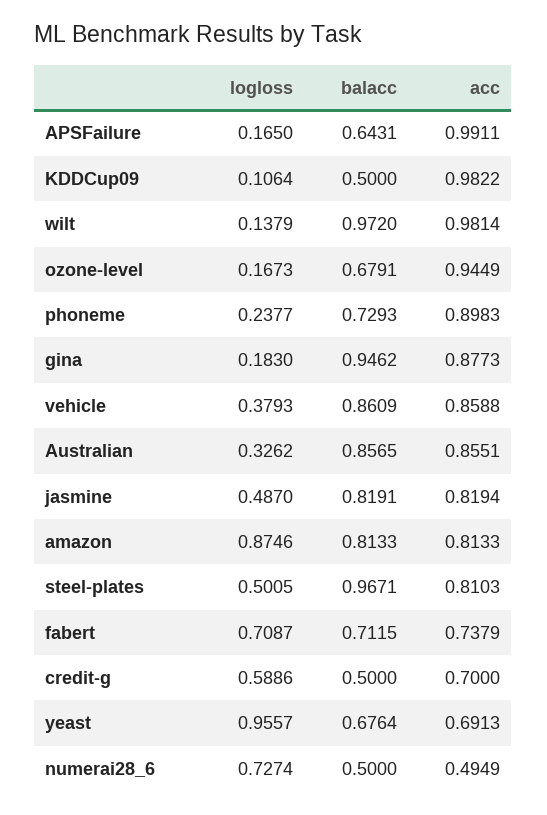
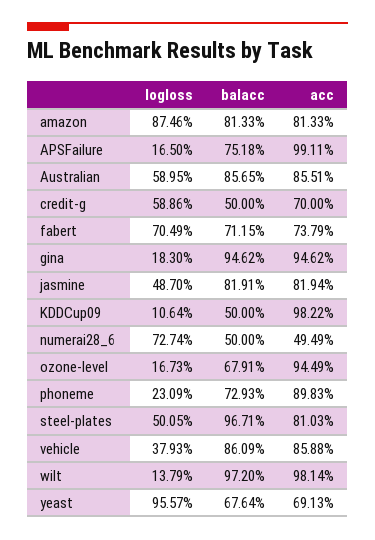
  {
    "logloss": {
      "APSFailure": 0.165,
      "KDDCup09": 0.1064,
      "wilt": 0.1379,
      "ozone-level": 0.1673,
-     "phoneme": 0.2377,
+     "phoneme": 0.2309,
      "gina": 0.183,
      "vehicle": 0.3793,
-     "Australian": 0.3262,
+     "Australian": 0.5895,
      "jasmine": 0.487,
      "amazon": 0.8746,
      "steel-plates": 0.5005,
-     "fabert": 0.7087,
+     "fabert": 0.7049,
      "credit-g": 0.5886,
      "yeast": 0.9557,
      "numerai28_6": 0.7274
    },
    "balacc": {
-     "APSFailure": 0.6431,
+     "APSFailure": 0.7518,
      "KDDCup09": 0.5,
      "wilt": 0.972,
      "ozone-level": 0.6791,
      "phoneme": 0.7293,
      "gina": 0.9462,
      "vehicle": 0.8609,
      "Australian": 0.8565,
      "jasmine": 0.8191,
      "amazon": 0.8133,
      "steel-plates": 0.9671,
      "fabert": 0.7115,
      "credit-g": 0.5,
      "yeast": 0.6764,
      "numerai28_6": 0.5
    },
    "acc": {
      "APSFailure": 0.9911,
      "KDDCup09": 0.9822,
      "wilt": 0.9814,
      "ozone-level": 0.9449,
      "phoneme": 0.8983,
-     "gina": 0.8773,
+     "gina": 0.9462,
      "vehicle": 0.8588,
      "Australian": 0.8551,
      "jasmine": 0.8194,
      "amazon": 0.8133,
      "steel-plates": 0.8103,
      "fabert": 0.7379,
      "credit-g": 0.7,
      "yeast": 0.6913,
      "numerai28_6": 0.4949
    }
  }

